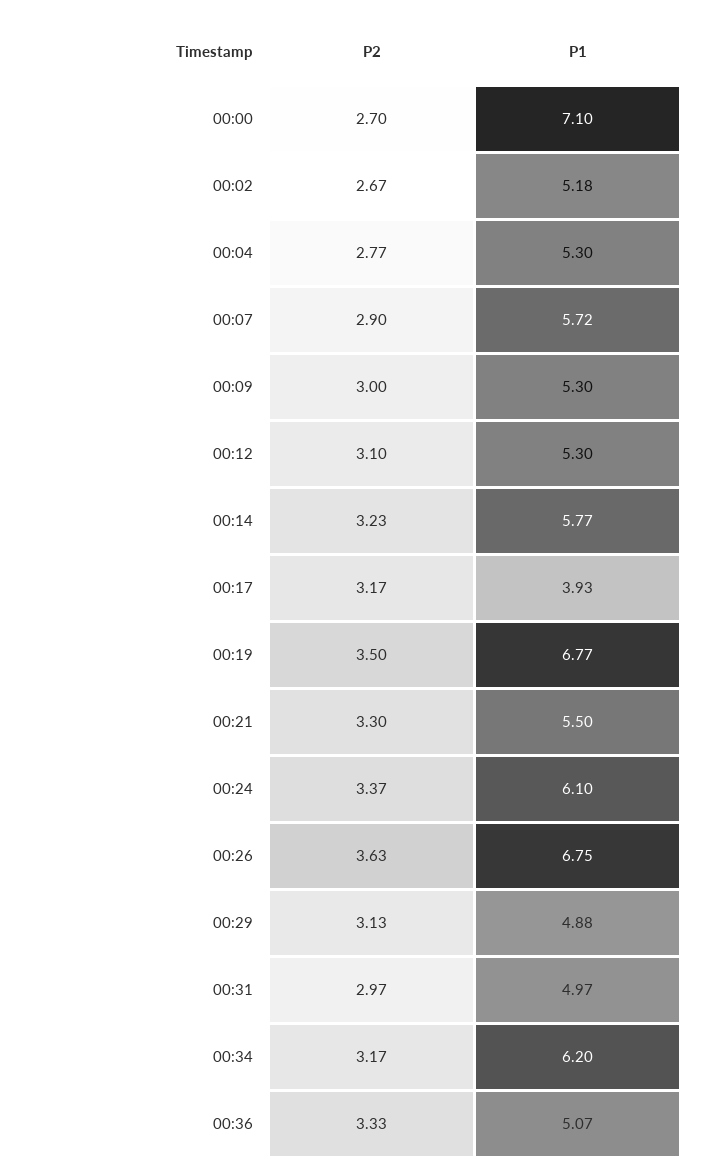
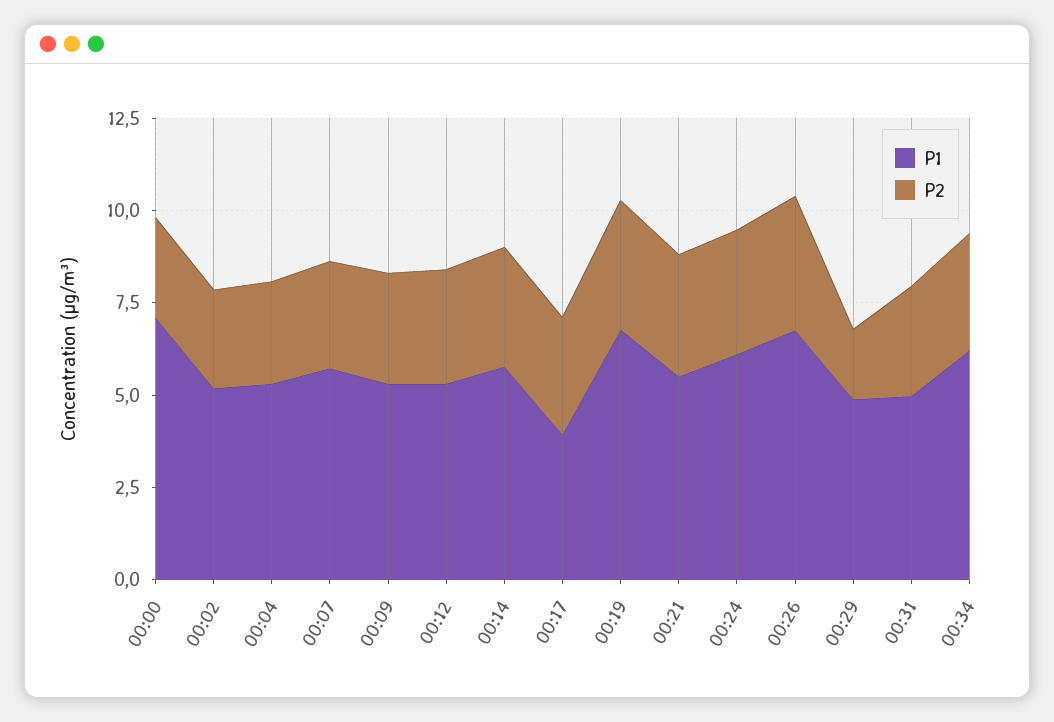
  {
    "P2": {
      "00:00": 2.7,
      "00:02": 2.67,
      "00:04": 2.77,
      "00:07": 2.9,
      "00:09": 3,
      "00:12": 3.1,
      "00:14": 3.23,
      "00:17": 3.17,
      "00:19": 3.5,
      "00:21": 3.3,
      "00:24": 3.37,
      "00:26": 3.63,
-     "00:29": 3.13,
+     "00:29": 2,
      "00:31": 2.97,
-     "00:34": 3.17,
+     "00:34": 3.17
-     "00:36": 3.33
    },
    "P1": {
      "00:00": 7.1,
      "00:02": 5.18,
      "00:04": 5.3,
      "00:07": 5.72,
      "00:09": 5.3,
      "00:12": 5.3,
      "00:14": 5.77,
      "00:17": 3.93,
      "00:19": 6.77,
      "00:21": 5.5,
      "00:24": 6.1,
      "00:26": 6.75,
      "00:29": 4.88,
      "00:31": 4.97,
-     "00:34": 6.2,
+     "00:34": 6.2
-     "00:36": 5.07
    }
  }

